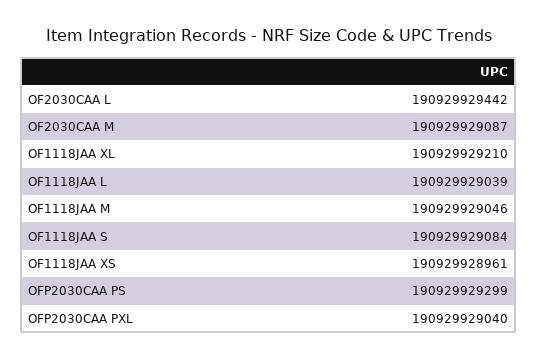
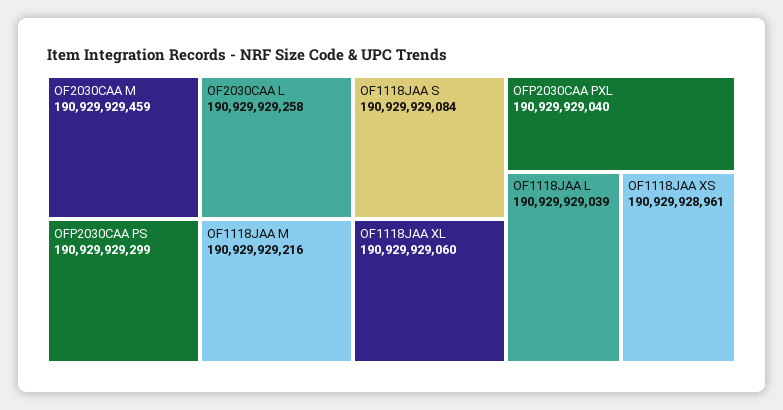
  {
-   "OF2030CAA L": 190929929442,
+   "OF2030CAA L": 190929929258,
-   "OF2030CAA M": 190929929087,
+   "OF2030CAA M": 190929929459,
-   "OF1118JAA XL": 190929929210,
+   "OF1118JAA XL": 190929929060,
    "OF1118JAA L": 190929929039,
-   "OF1118JAA M": 190929929046,
+   "OF1118JAA M": 190929929216,
    "OF1118JAA S": 190929929084,
    "OF1118JAA XS": 190929928961,
    "OFP2030CAA PS": 190929929299,
    "OFP2030CAA PXL": 190929929040
  }

